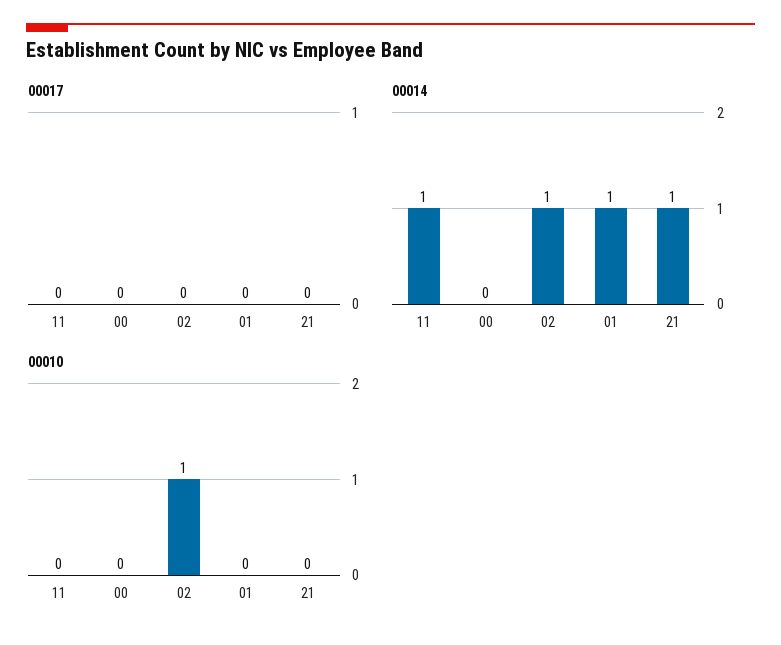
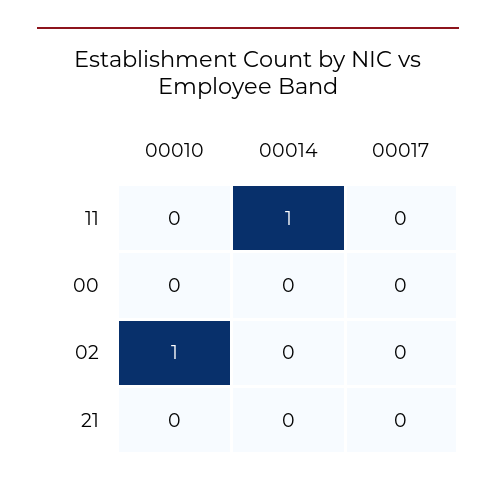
  {
    "00017": {
      "11": 0,
      "00": 0,
      "02": 0,
-     "01": 0,
      "21": 0
    },
    "00014": {
      "11": 1,
      "00": 0,
-     "02": 1,
+     "02": 0,
-     "01": 1,
-     "21": 1
+     "21": 0
    },
    "00010": {
      "11": 0,
      "00": 0,
      "02": 1,
-     "01": 0,
      "21": 0
    }
  }

